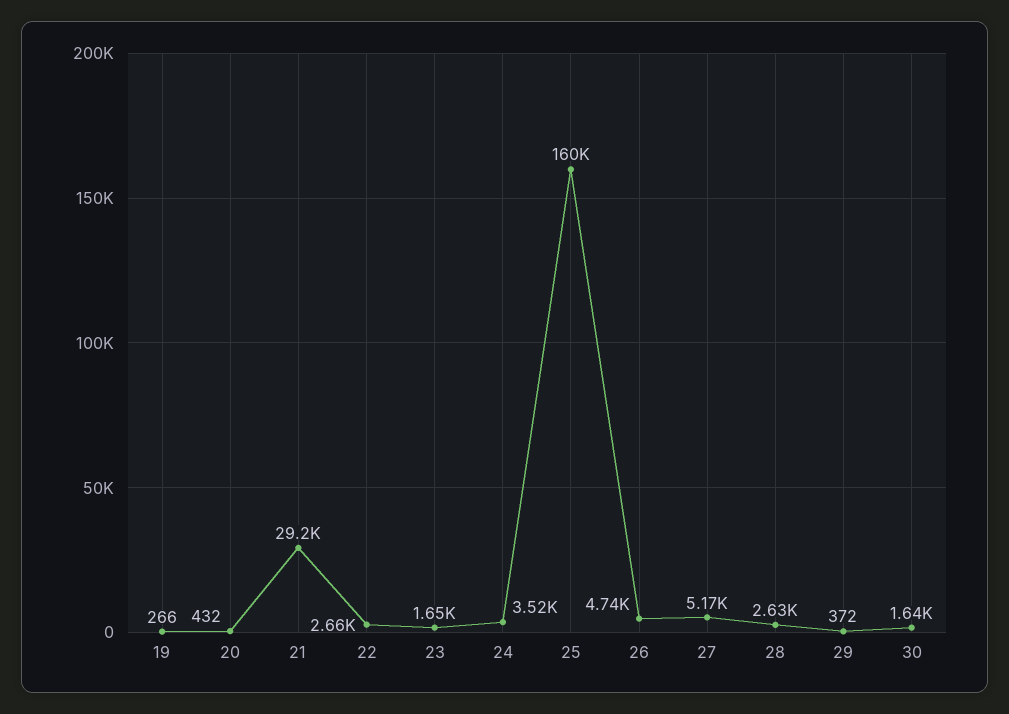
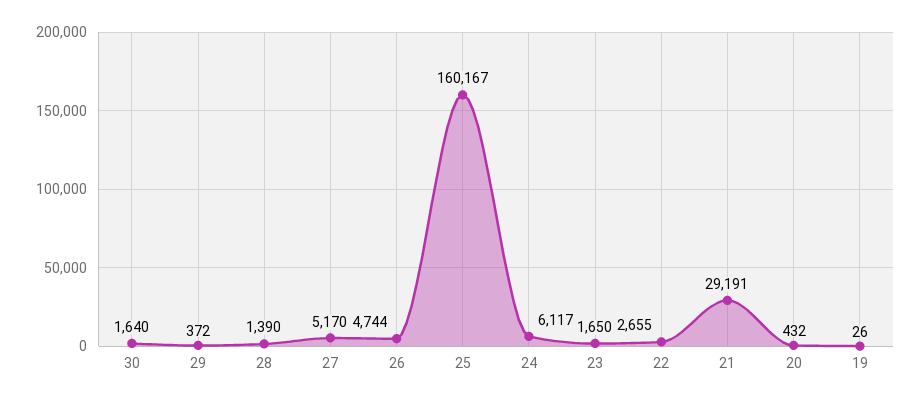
  {
-   "19": 266,
+   "19": 26,
    "20": 432,
    "21": 29191,
    "22": 2655,
    "23": 1650,
-   "24": 3520,
+   "24": 6117,
    "25": 160167,
    "26": 4744,
    "27": 5170,
-   "28": 2630,
+   "28": 1390,
    "29": 372,
    "30": 1640
  }

